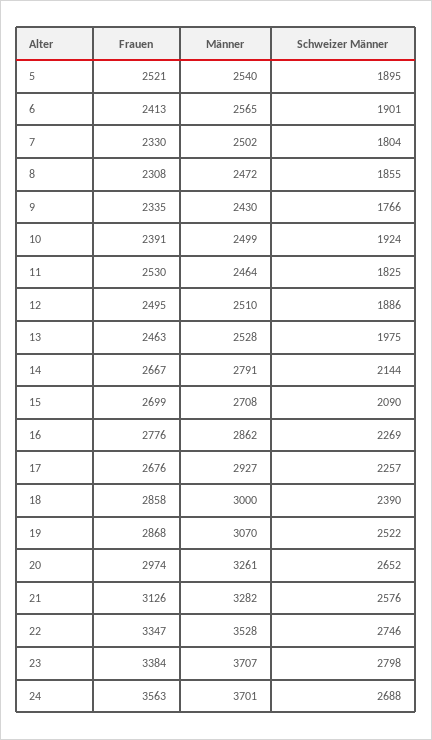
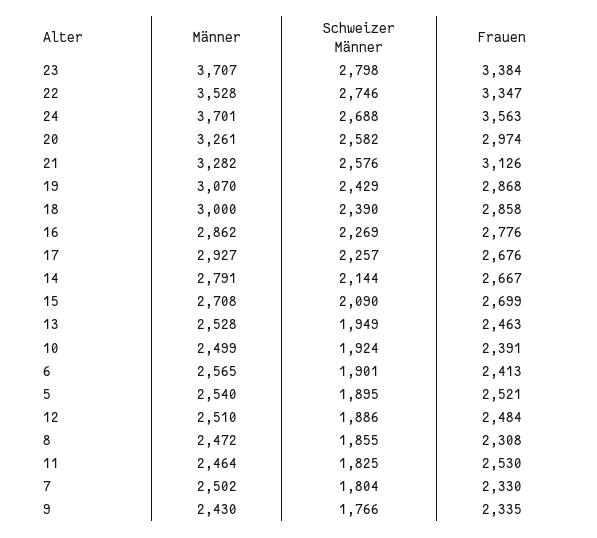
  {
    "Frauen": {
      "5": 2521,
      "6": 2413,
      "7": 2330,
      "8": 2308,
      "9": 2335,
      "10": 2391,
      "11": 2530,
-     "12": 2495,
+     "12": 2484,
      "13": 2463,
      "14": 2667,
      "15": 2699,
      "16": 2776,
      "17": 2676,
      "18": 2858,
      "19": 2868,
      "20": 2974,
      "21": 3126,
      "22": 3347,
      "23": 3384,
      "24": 3563
    },
    "Männer": {
      "5": 2540,
      "6": 2565,
      "7": 2502,
      "8": 2472,
      "9": 2430,
      "10": 2499,
      "11": 2464,
      "12": 2510,
      "13": 2528,
      "14": 2791,
      "15": 2708,
      "16": 2862,
      "17": 2927,
      "18": 3000,
      "19": 3070,
      "20": 3261,
      "21": 3282,
      "22": 3528,
      "23": 3707,
      "24": 3701
    },
    "Schweizer Männer": {
      "5": 1895,
      "6": 1901,
      "7": 1804,
      "8": 1855,
      "9": 1766,
      "10": 1924,
      "11": 1825,
      "12": 1886,
-     "13": 1975,
+     "13": 1949,
      "14": 2144,
      "15": 2090,
      "16": 2269,
      "17": 2257,
      "18": 2390,
-     "19": 2522,
+     "19": 2429,
-     "20": 2652,
+     "20": 2582,
      "21": 2576,
      "22": 2746,
      "23": 2798,
      "24": 2688
    }
  }

